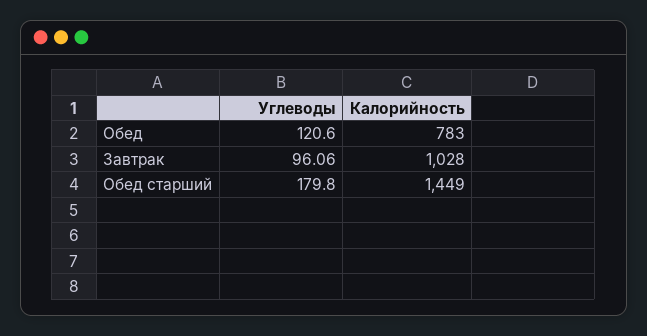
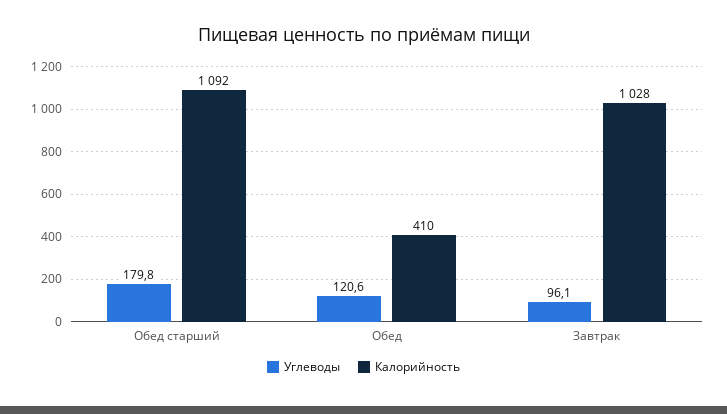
  {
    "Углеводы": {
      "Обед": 120.6,
      "Завтрак": 96.06,
      "Обед старший": 179.8
    },
    "Калорийность": {
-     "Обед": 783,
+     "Обед": 410,
      "Завтрак": 1028,
-     "Обед старший": 1449
+     "Обед старший": 1092
    }
  }

